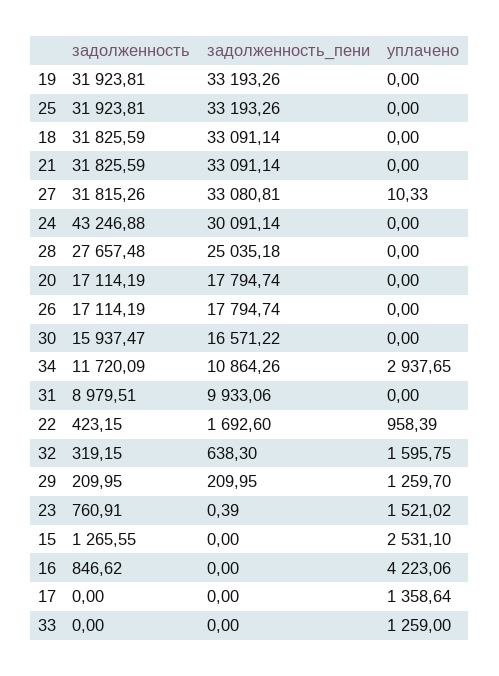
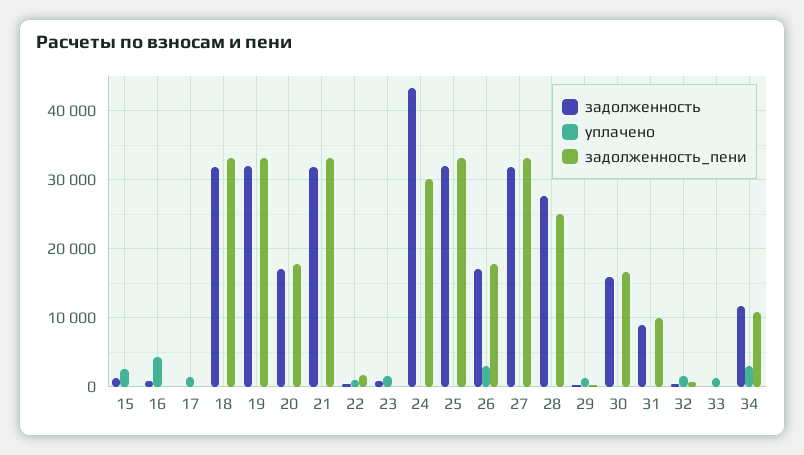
  {
    "задолженность": {
      "19": 31923.81,
      "25": 31923.81,
      "18": 31825.59,
      "21": 31825.59,
      "27": 31815.26,
      "24": 43246.88,
      "28": 27657.48,
      "20": 17114.19,
      "26": 17114.19,
      "30": 15937.47,
      "34": 11720.09,
      "31": 8979.51,
      "22": 423.15,
      "32": 319.15,
      "29": 209.95,
      "23": 760.91,
      "15": 1265.55,
      "16": 846.62,
      "17": 0,
      "33": 0
    },
    "задолженность_пени": {
      "19": 33193.26,
      "25": 33193.26,
      "18": 33091.14,
      "21": 33091.14,
      "27": 33080.81,
      "24": 30091.14,
      "28": 25035.18,
      "20": 17794.74,
      "26": 17794.74,
      "30": 16571.22,
      "34": 10864.26,
      "31": 9933.06,
      "22": 1692.6,
      "32": 638.3,
      "29": 209.95,
      "23": 0.39,
      "15": 0,
      "16": 0,
      "17": 0,
      "33": 0
    },
    "уплачено": {
      "19": 0,
      "25": 0,
      "18": 0,
      "21": 0,
      "27": 10.33,
      "24": 0,
      "28": 0,
      "20": 0,
-     "26": 0,
+     "26": 3000,
      "30": 0,
      "34": 2937.65,
      "31": 0,
      "22": 958.39,
      "32": 1595.75,
      "29": 1259.7,
      "23": 1521.02,
      "15": 2531.1,
      "16": 4223.06,
      "17": 1358.64,
      "33": 1259
    }
  }

